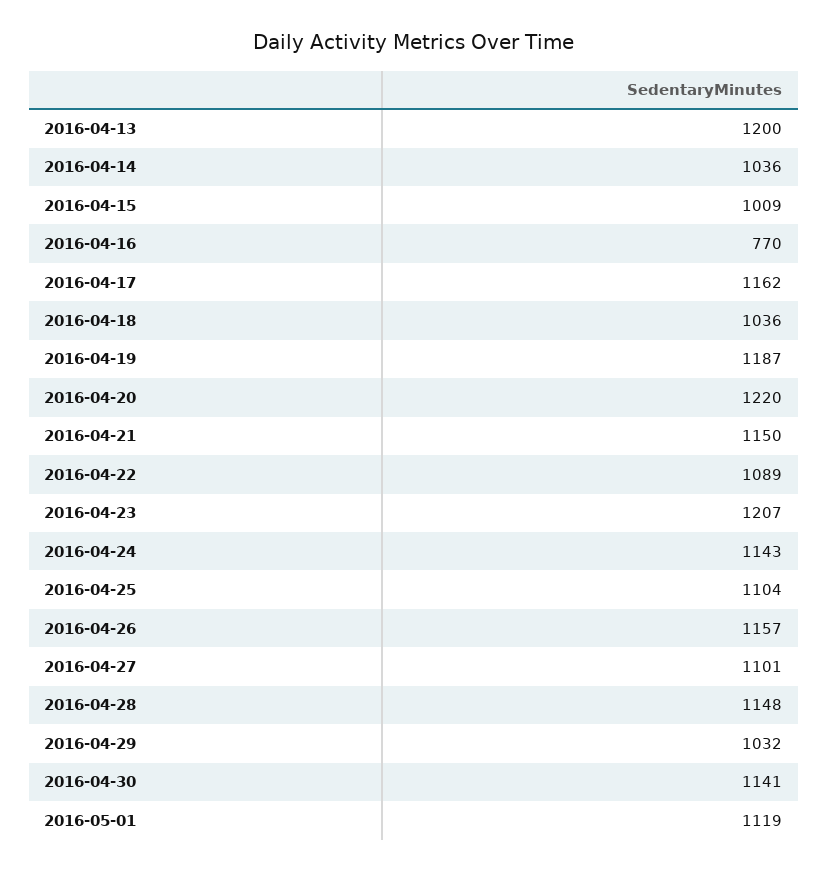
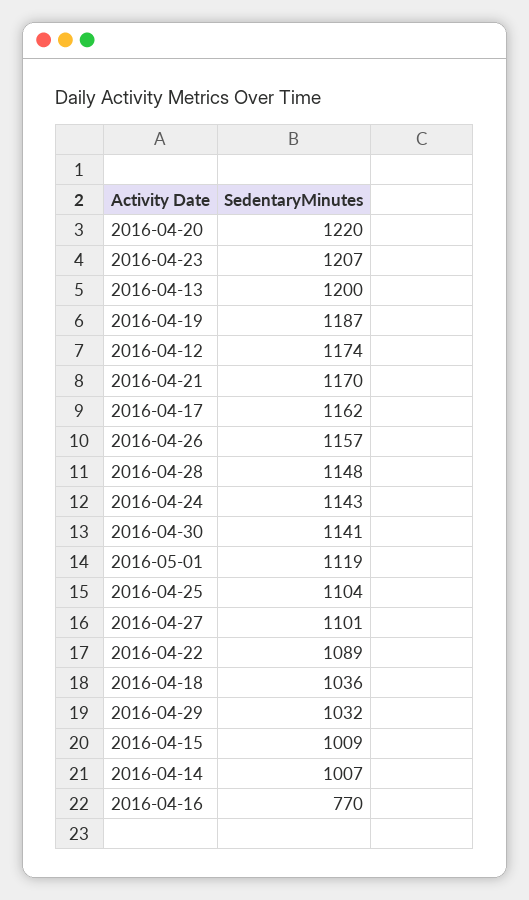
  {
    "2016-04-13": 1200,
-   "2016-04-14": 1036,
+   "2016-04-14": 1007,
    "2016-04-15": 1009,
    "2016-04-16": 770,
    "2016-04-17": 1162,
    "2016-04-18": 1036,
    "2016-04-19": 1187,
    "2016-04-20": 1220,
-   "2016-04-21": 1150,
+   "2016-04-21": 1170,
    "2016-04-22": 1089,
    "2016-04-23": 1207,
    "2016-04-24": 1143,
    "2016-04-25": 1104,
    "2016-04-26": 1157,
    "2016-04-27": 1101,
    "2016-04-28": 1148,
    "2016-04-29": 1032,
    "2016-04-30": 1141,
-   "2016-05-01": 1119
+   "2016-05-01": 1119,
+   "2016-04-12": 1174
  }

